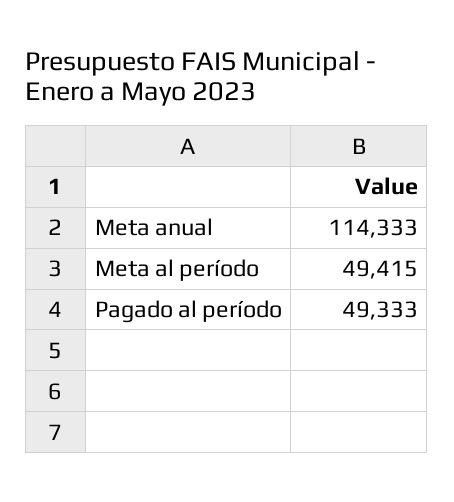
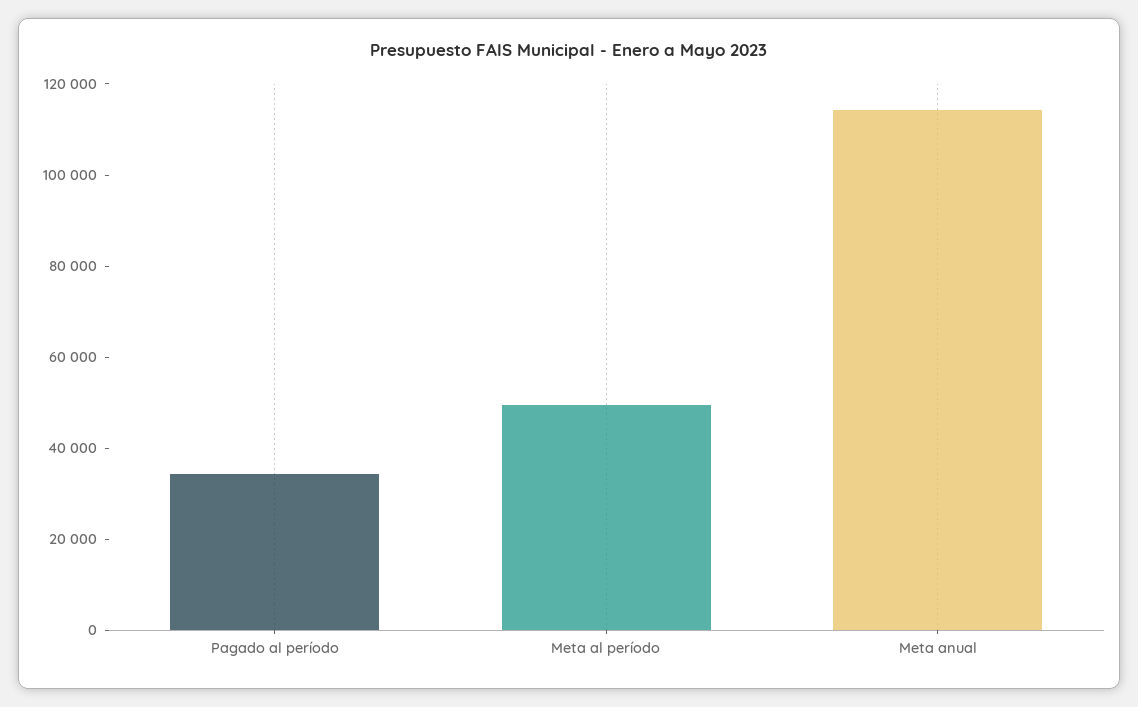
  {
    "Meta anual": 114333,
    "Meta al período": 49415,
-   "Pagado al período": 49333
+   "Pagado al período": 35000
  }

